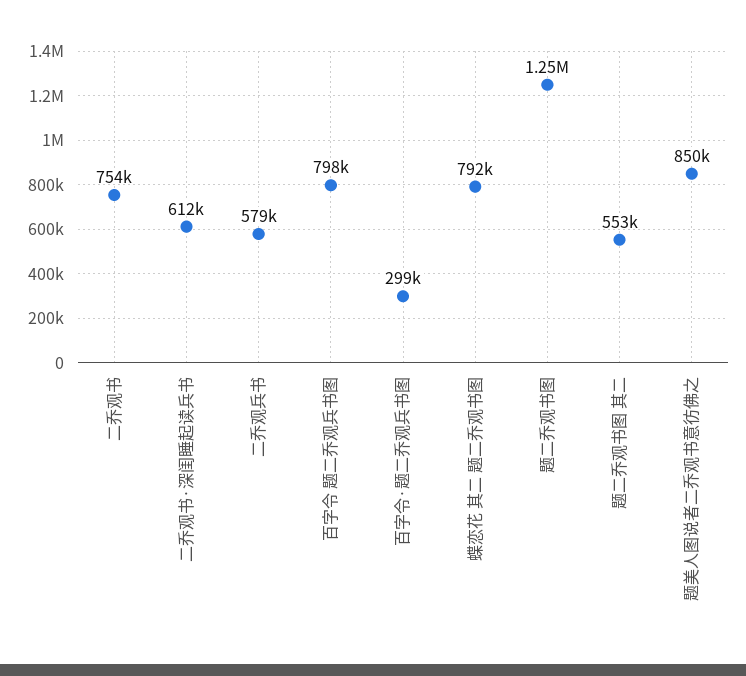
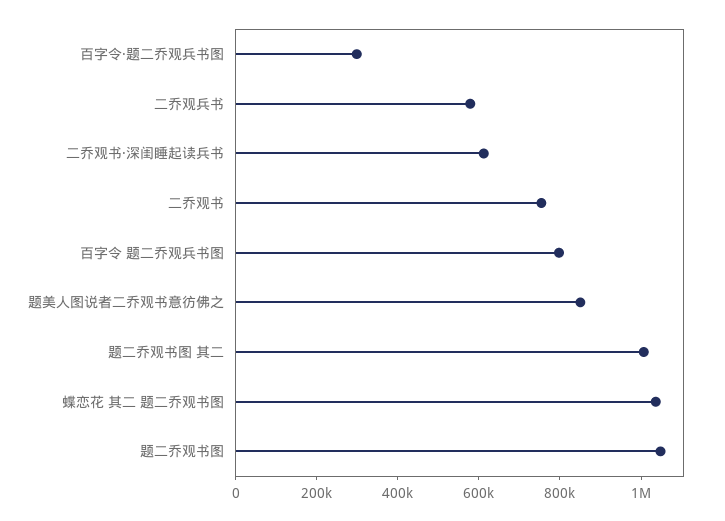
  {
    "二乔观书": 754000,
    "二乔观书·深闺睡起读兵书": 612000,
    "二乔观兵书": 579000,
    "百字令 题二乔观兵书图": 798000,
    "百字令·题二乔观兵书图": 299000,
-   "蝶恋花 其二 题二乔观书图": 792000,
+   "蝶恋花 其二 题二乔观书图": 1050000,
-   "题二乔观书图": 1250000,
+   "题二乔观书图": 1050000,
-   "题二乔观书图 其二": 553000,
+   "题二乔观书图 其二": 1000000,
    "题美人图说者二乔观书意彷佛之": 850000
  }

